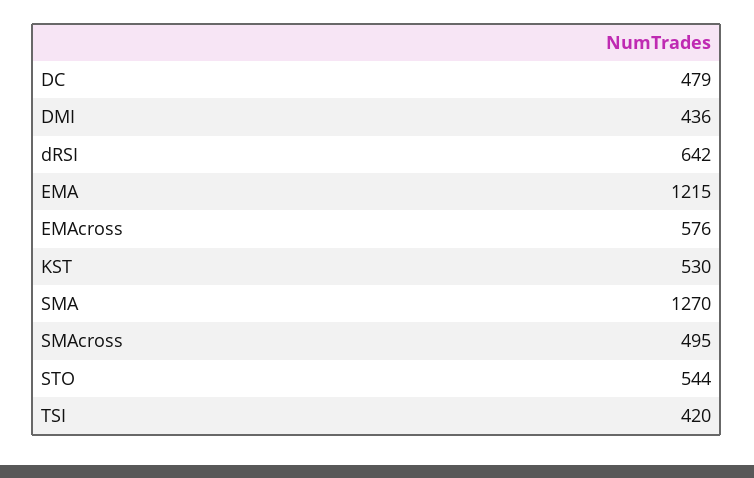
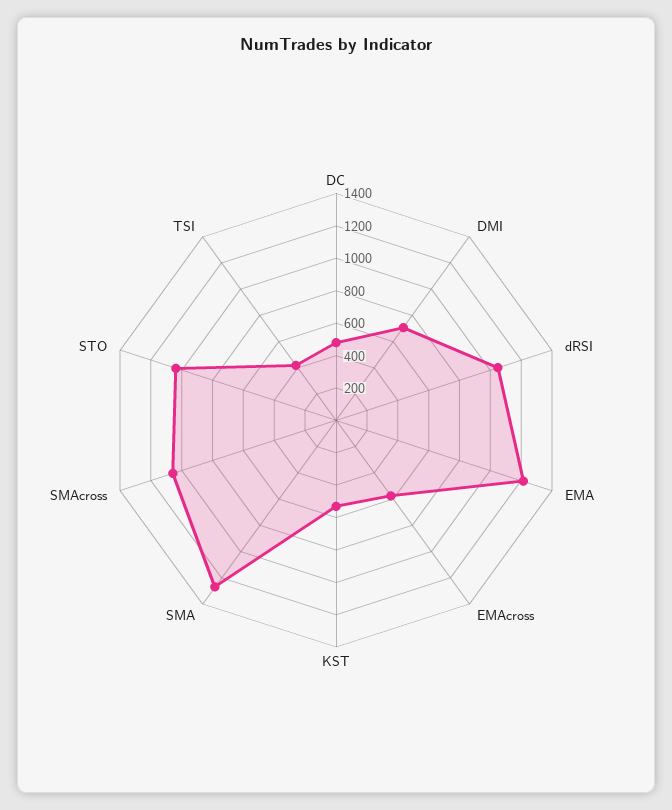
  {
    "DC": 479,
-   "DMI": 436,
+   "DMI": 700,
-   "dRSI": 642,
+   "dRSI": 1050,
    "EMA": 1215,
    "EMAcross": 576,
    "KST": 530,
    "SMA": 1270,
-   "SMAcross": 495,
+   "SMAcross": 1050,
-   "STO": 544,
+   "STO": 1050,
    "TSI": 420
  }

